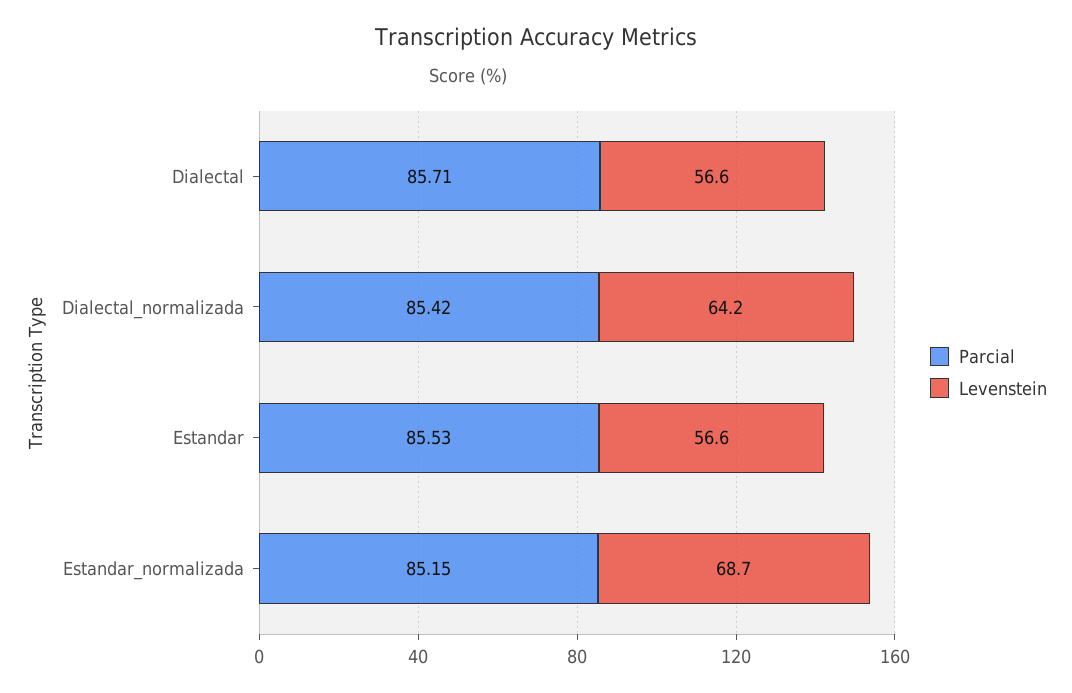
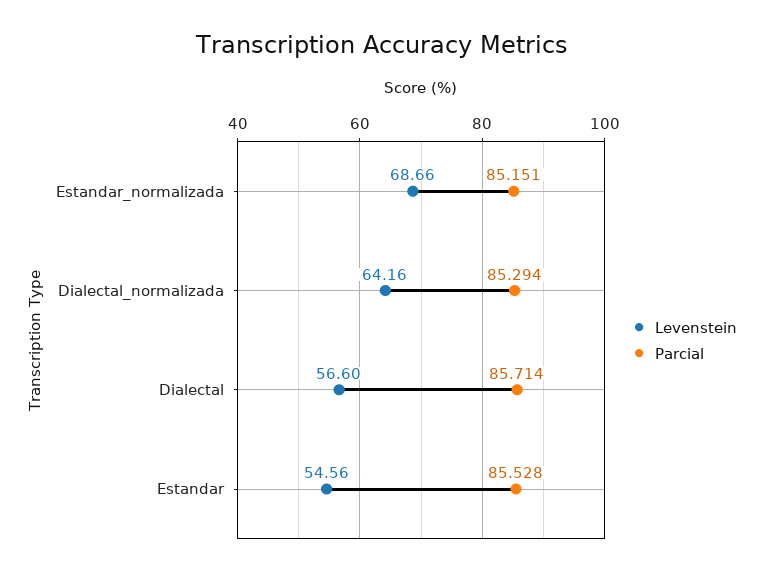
  {
    "Parcial": {
      "Dialectal": 85.714,
-     "Dialectal_normalizada": 85.42,
+     "Dialectal_normalizada": 85.294,
      "Estandar": 85.528,
      "Estandar_normalizada": 85.151
    },
    "Levenstein": {
      "Dialectal": 56.6,
      "Dialectal_normalizada": 64.16,
-     "Estandar": 56.6,
+     "Estandar": 54.56,
      "Estandar_normalizada": 68.66
    }
  }

